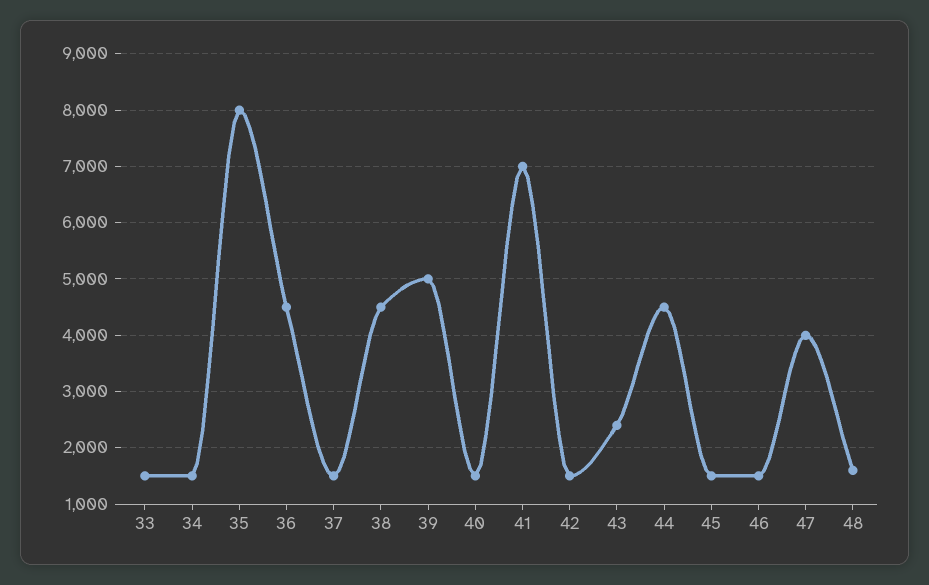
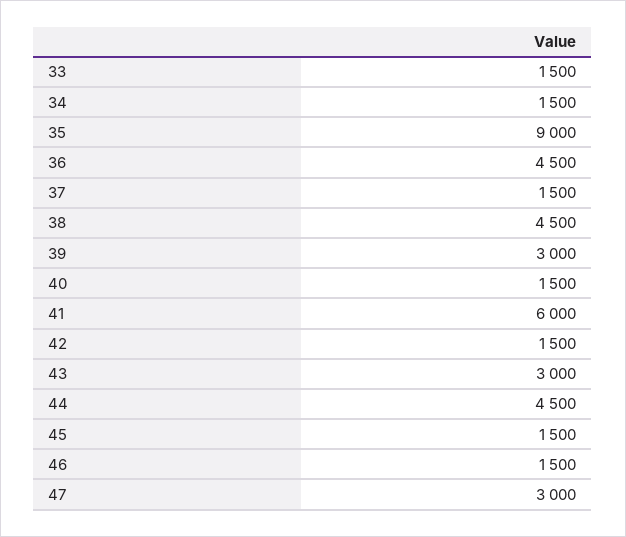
  {
    "33": 1500,
    "34": 1500,
-   "35": 8000,
+   "35": 9000,
    "36": 4500,
    "37": 1500,
    "38": 4500,
-   "39": 5000,
+   "39": 3000,
    "40": 1500,
-   "41": 7000,
+   "41": 6000,
    "42": 1500,
-   "43": 2400,
+   "43": 3000,
    "44": 4500,
    "45": 1500,
    "46": 1500,
-   "47": 4000,
+   "47": 3000
-   "48": 1600
  }

